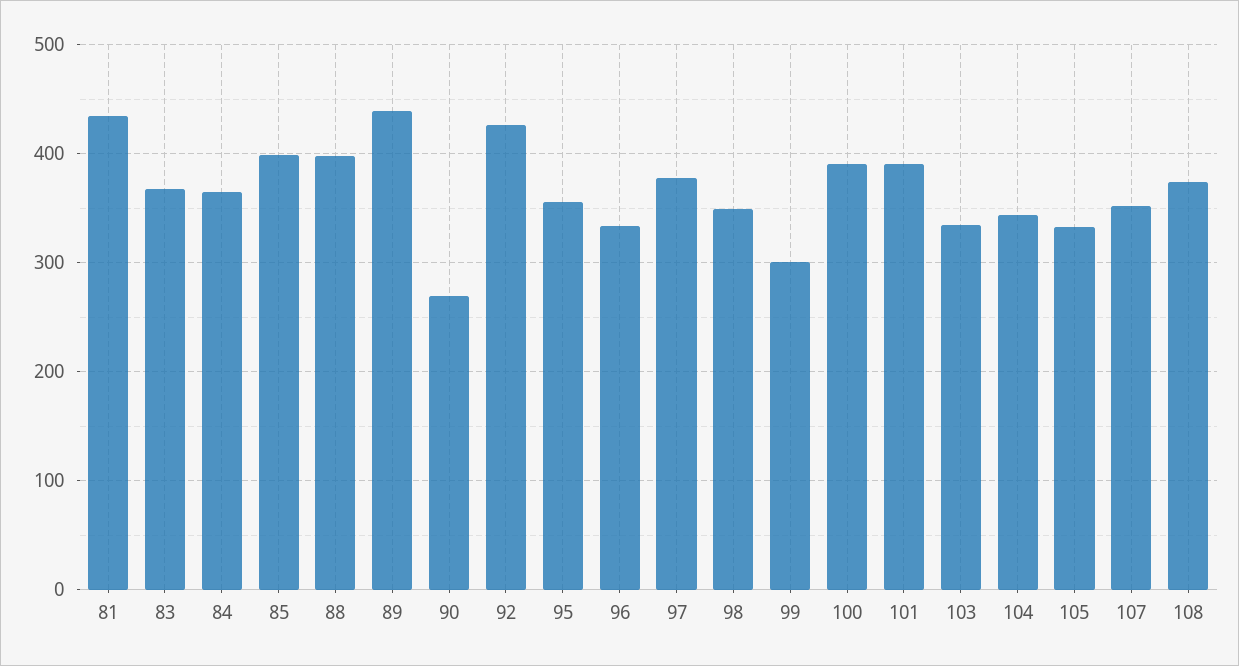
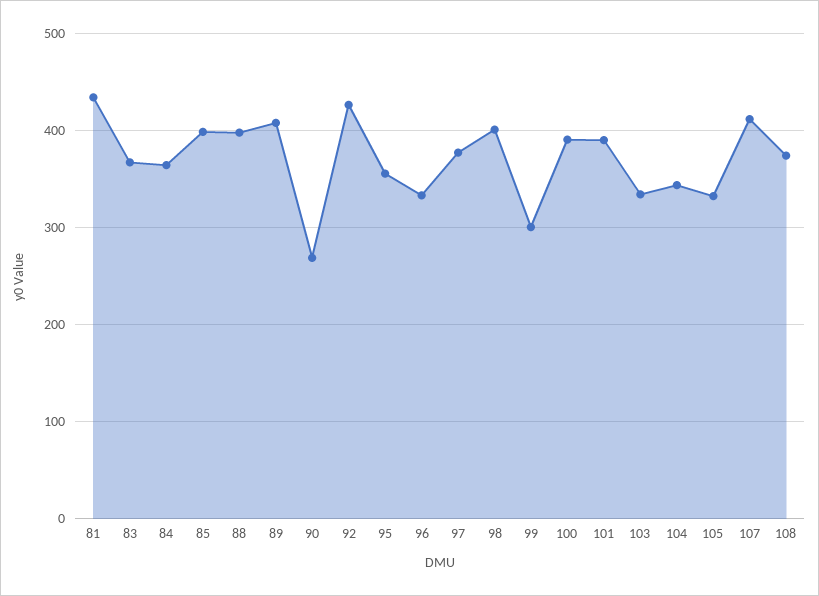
  {
    "81": 430,
    "83": 370,
    "84": 360,
    "85": 400,
    "88": 400,
-   "89": 440,
+   "89": 410,
    "90": 270,
    "92": 430,
    "95": 360,
    "96": 330,
    "97": 380,
-   "98": 350,
+   "98": 400,
    "99": 300,
    "100": 390,
    "101": 390,
    "103": 330,
    "104": 340,
    "105": 330,
-   "107": 350,
+   "107": 410,
    "108": 370
  }

